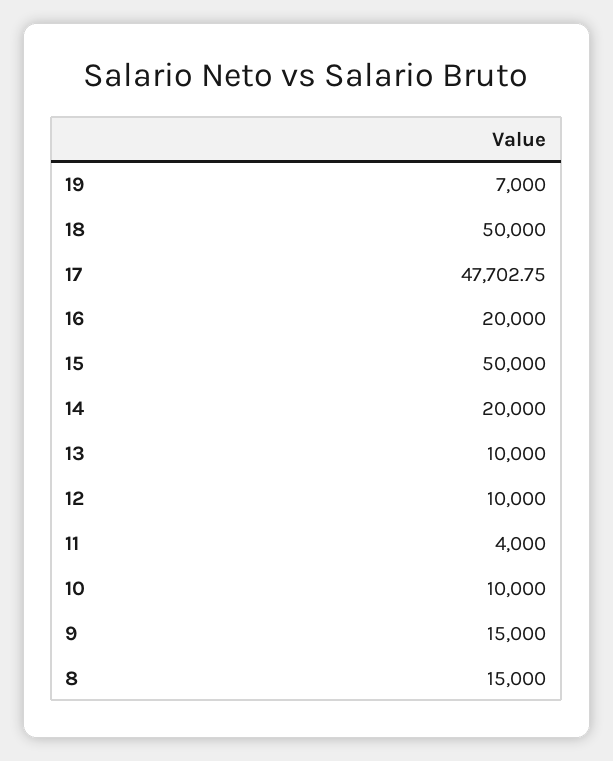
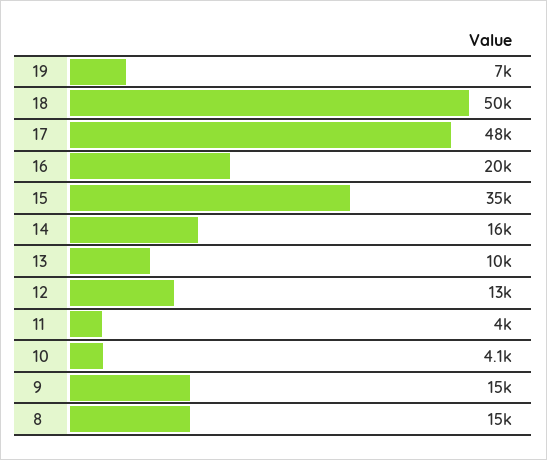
  {
    "19": 7000,
    "18": 50000,
    "17": 47702.75,
    "16": 20000,
-   "15": 50000,
+   "15": 35000,
-   "14": 20000,
+   "14": 16000,
    "13": 10000,
-   "12": 10000,
+   "12": 13000,
    "11": 4000,
-   "10": 10000,
+   "10": 4100,
    "9": 15000,
    "8": 15000
  }

